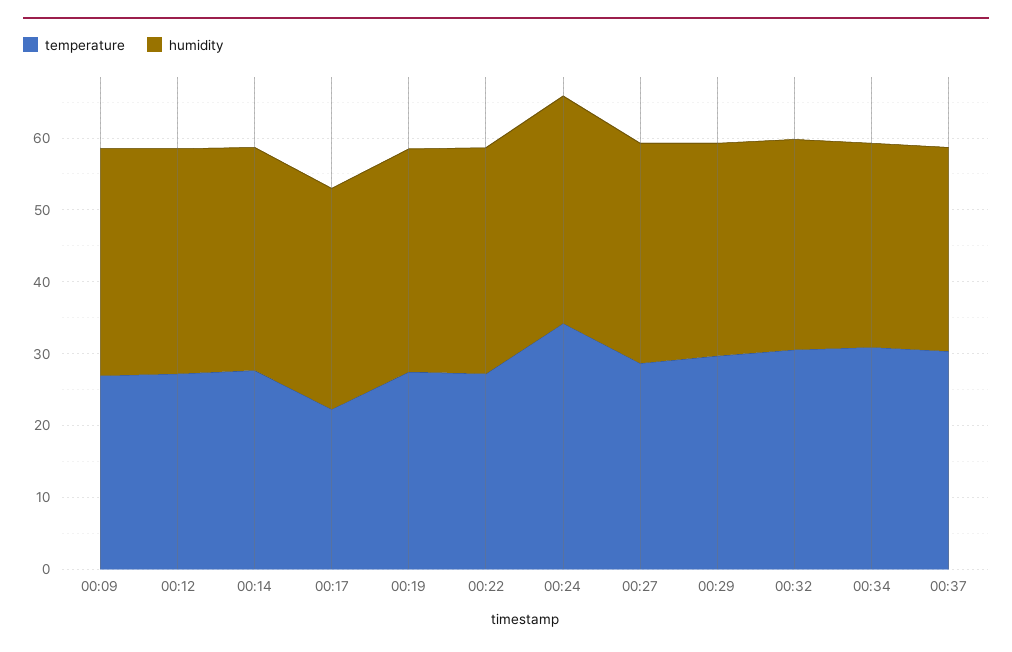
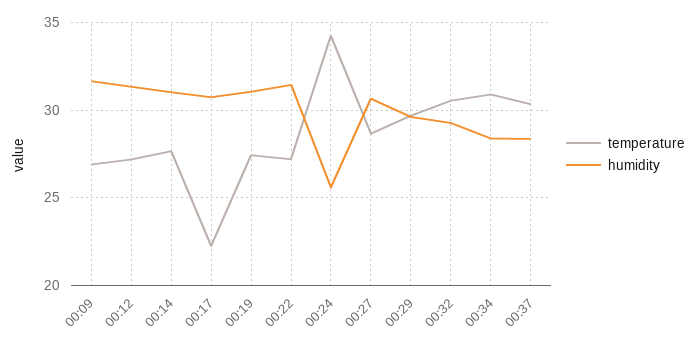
  {
    "temperature": {
      "00:09": 27,
      "00:12": 27,
      "00:14": 27.5,
      "00:17": 22.5,
      "00:19": 27.5,
      "00:22": 27,
      "00:24": 34,
      "00:27": 28.5,
      "00:29": 29.5,
      "00:32": 30.5,
      "00:34": 31,
      "00:37": 30.5
    },
    "humidity": {
      "00:09": 31.5,
      "00:12": 31.5,
      "00:14": 31,
      "00:17": 30.5,
      "00:19": 31,
      "00:22": 31.5,
-     "00:24": 32,
+     "00:24": 25.5,
      "00:27": 30.5,
      "00:29": 29.5,
      "00:32": 29.5,
      "00:34": 28.5,
      "00:37": 28.5
    }
  }

